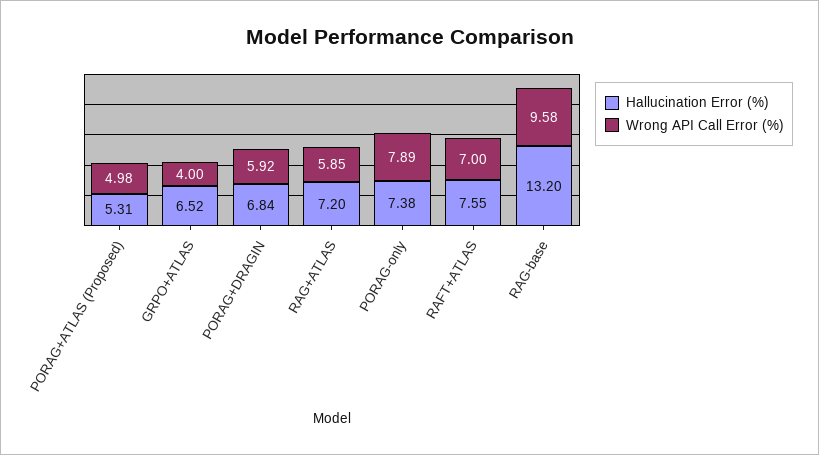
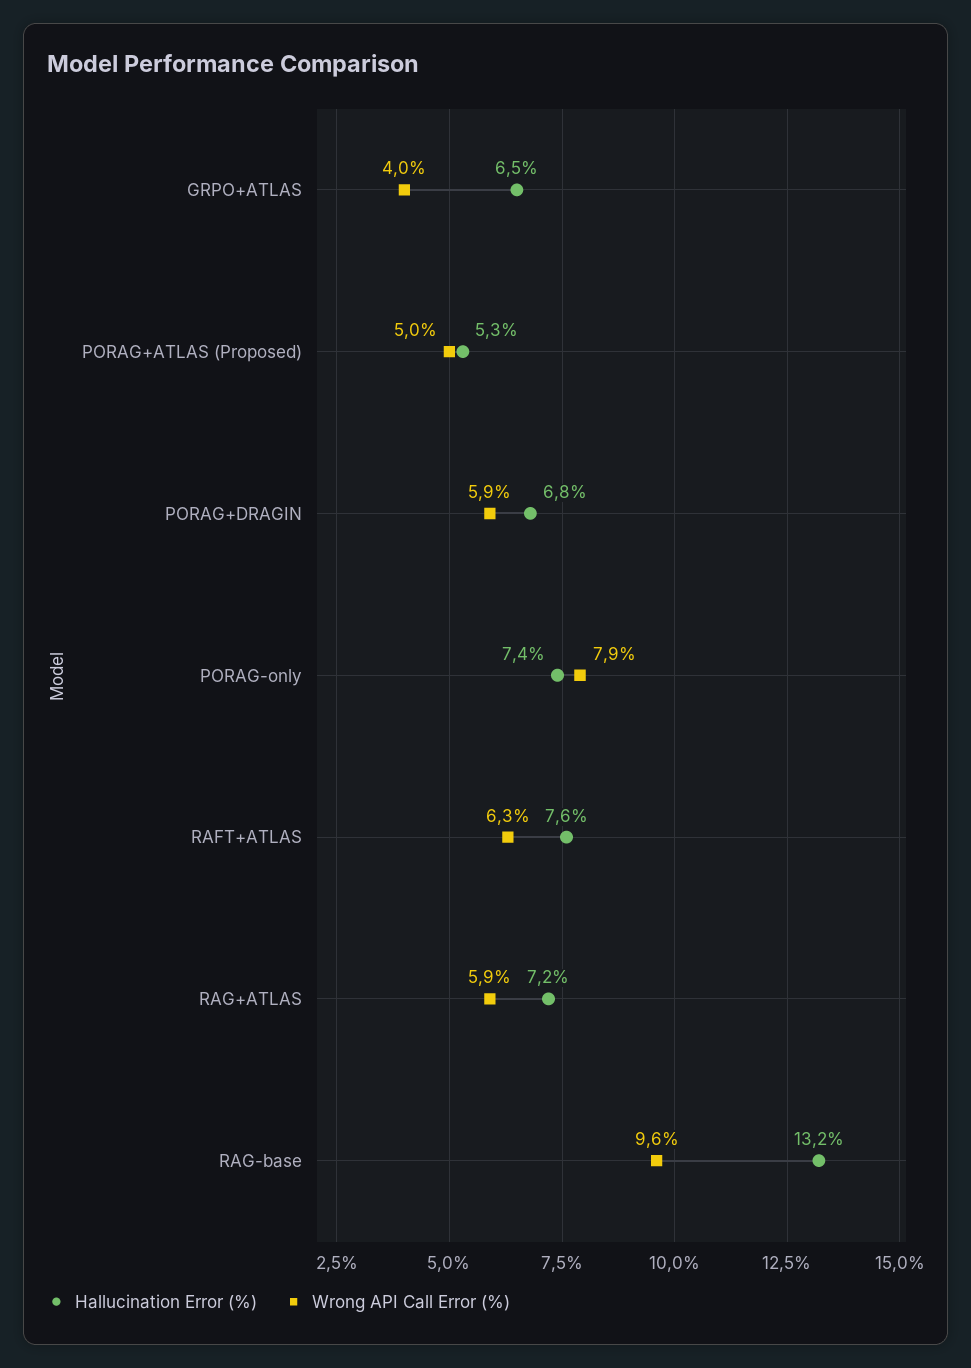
  {
    "Hallucination Error (%)": {
      "PORAG+ATLAS (Proposed)": 5.31,
      "GRPO+ATLAS": 6.52,
      "PORAG+DRAGIN": 6.84,
      "RAG+ATLAS": 7.2,
      "PORAG-only": 7.38,
      "RAFT+ATLAS": 7.55,
      "RAG-base": 13.2
    },
    "Wrong API Call Error (%)": {
      "PORAG+ATLAS (Proposed)": 4.98,
      "GRPO+ATLAS": 4,
      "PORAG+DRAGIN": 5.92,
      "RAG+ATLAS": 5.85,
      "PORAG-only": 7.89,
-     "RAFT+ATLAS": 7,
+     "RAFT+ATLAS": 6.3,
      "RAG-base": 9.58
    }
  }

